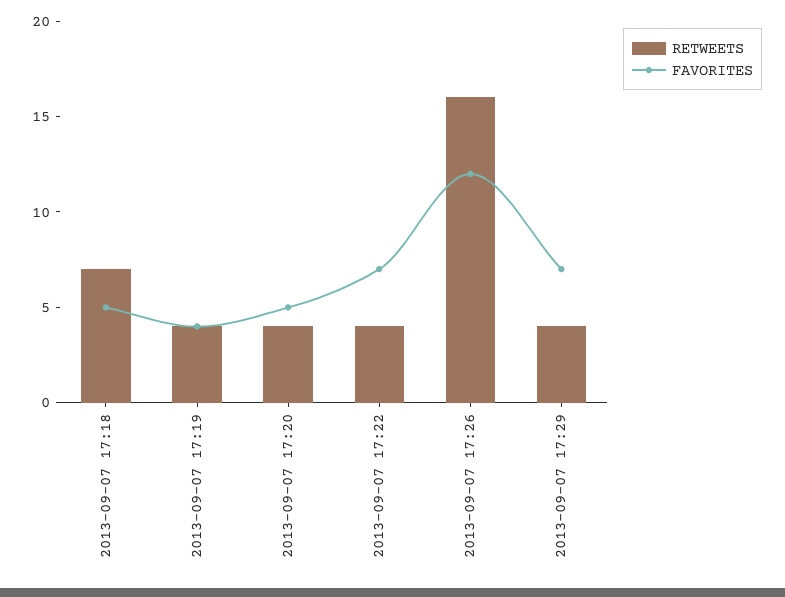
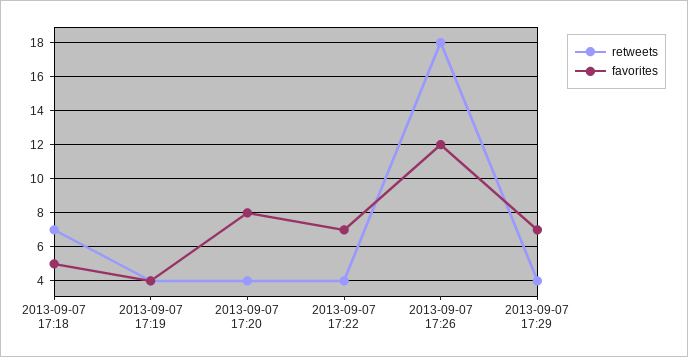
  {
    "RETWEETS": {
      "2013-09-07 17:18": 7,
      "2013-09-07 17:19": 4,
      "2013-09-07 17:20": 4,
      "2013-09-07 17:22": 4,
-     "2013-09-07 17:26": 16,
+     "2013-09-07 17:26": 18,
      "2013-09-07 17:29": 4
    },
    "FAVORITES": {
      "2013-09-07 17:18": 5,
      "2013-09-07 17:19": 4,
-     "2013-09-07 17:20": 5,
+     "2013-09-07 17:20": 8,
      "2013-09-07 17:22": 7,
      "2013-09-07 17:26": 12,
      "2013-09-07 17:29": 7
    }
  }

